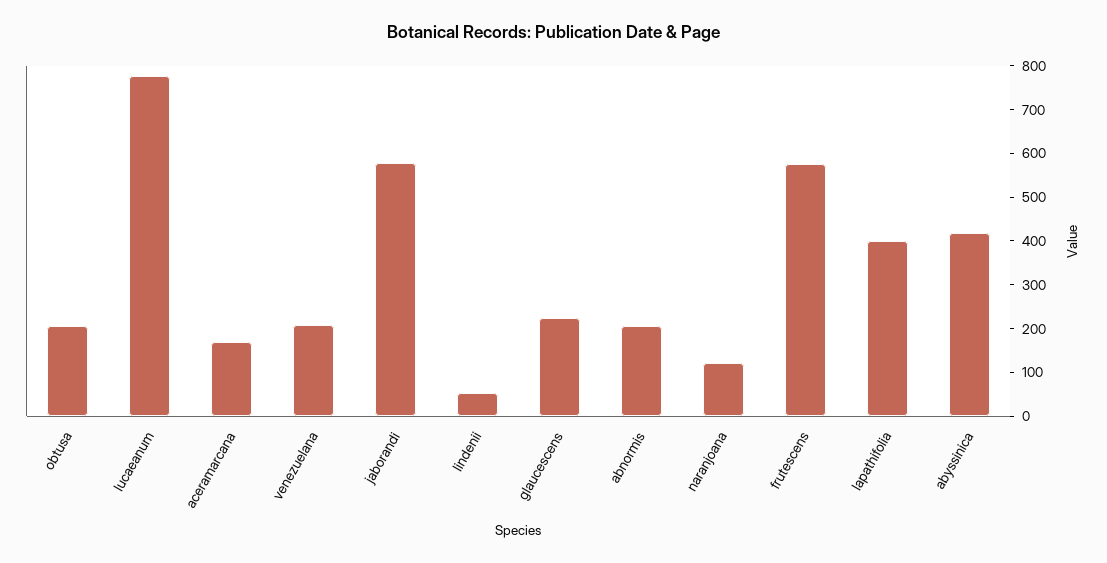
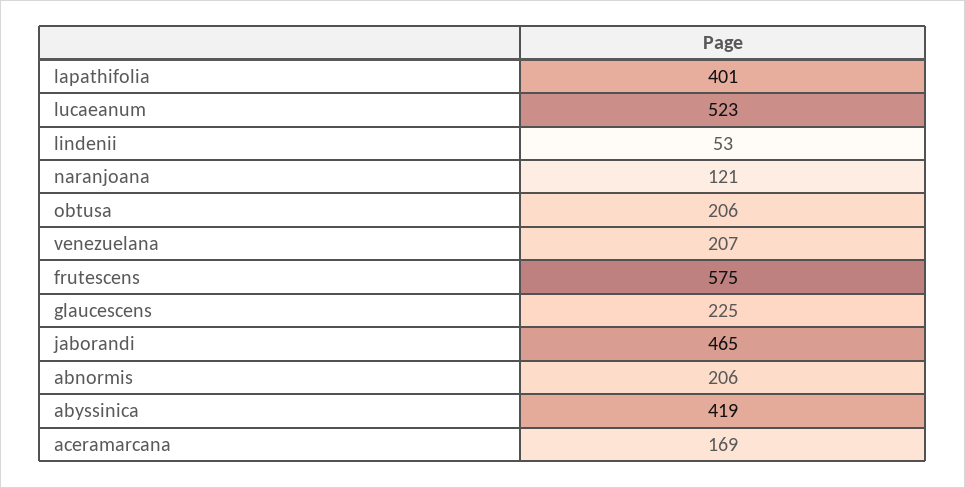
  {
    "obtusa": 206,
-   "lucaeanum": 780,
+   "lucaeanum": 523,
    "aceramarcana": 169,
    "venezuelana": 207,
-   "jaborandi": 580,
+   "jaborandi": 465,
    "lindenii": 53,
    "glaucescens": 225,
    "abnormis": 206,
    "naranjoana": 121,
    "frutescens": 575,
    "lapathifolia": 401,
    "abyssinica": 419
  }

